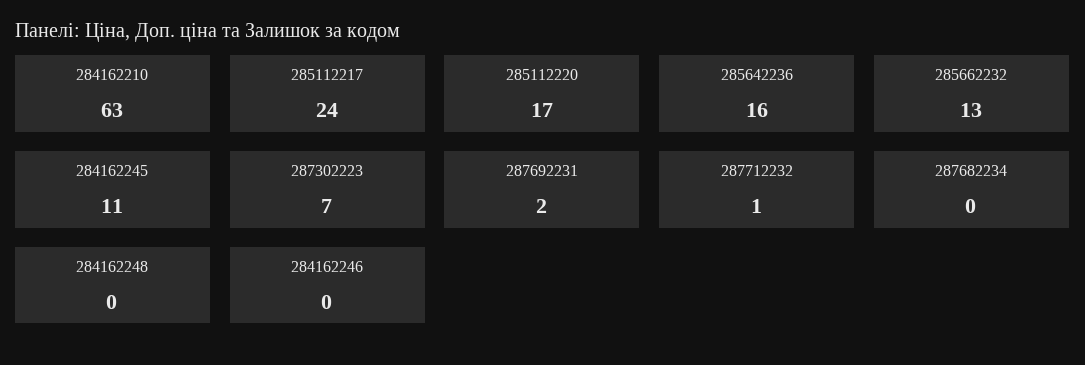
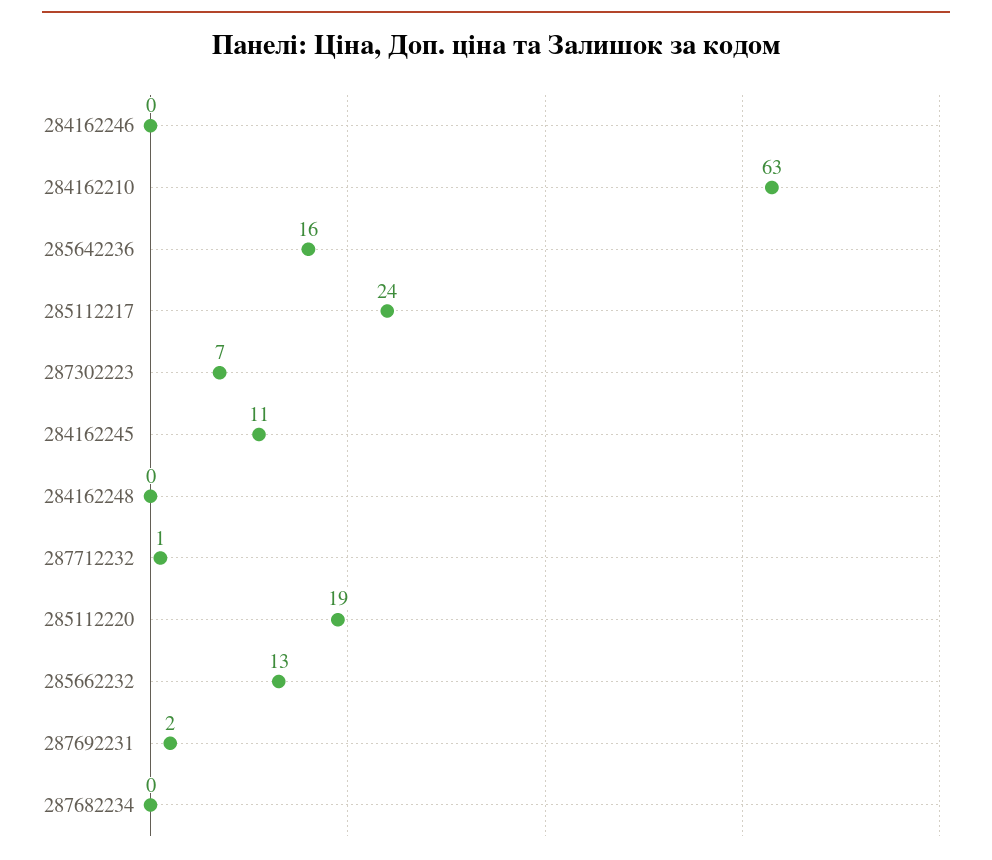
  {
    "284162210": 63,
    "285112217": 24,
-   "285112220": 17,
+   "285112220": 19,
    "285642236": 16,
    "285662232": 13,
    "284162245": 11,
    "287302223": 7,
    "287692231": 2,
    "287712232": 1,
    "287682234": 0,
    "284162248": 0,
    "284162246": 0
  }

